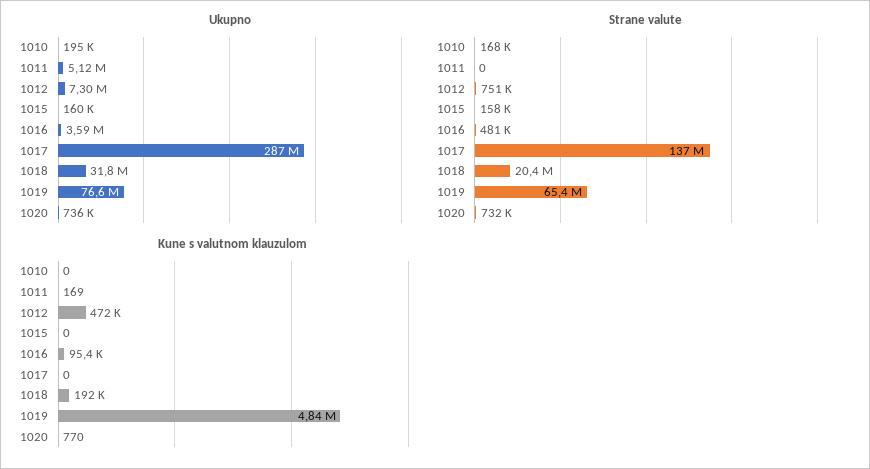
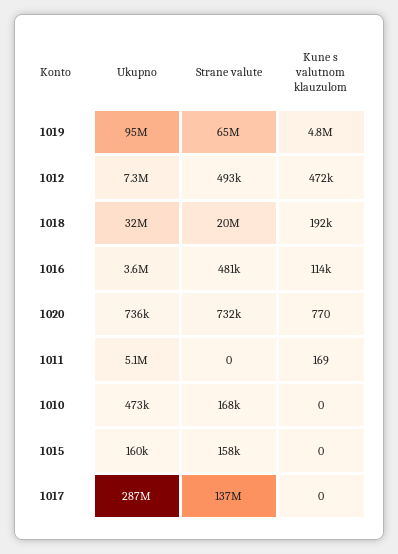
  {
    "Ukupno": {
-     "1010": 195000,
+     "1010": 473000,
      "1011": 5120000,
      "1012": 7300000,
      "1015": 160000,
      "1016": 3590000,
      "1017": 287000000,
      "1018": 31800000,
-     "1019": 76600000,
+     "1019": 95000000,
      "1020": 736000
    },
    "Strane valute": {
      "1010": 168000,
      "1011": 0,
-     "1012": 751000,
+     "1012": 493000,
      "1015": 158000,
      "1016": 481000,
      "1017": 137000000,
      "1018": 20400000,
      "1019": 65400000,
      "1020": 732000
    },
    "Kune s valutnom klauzulom": {
      "1010": 0,
      "1011": 169,
      "1012": 472000,
      "1015": 0,
-     "1016": 95400,
+     "1016": 114000,
      "1017": 0,
      "1018": 192000,
      "1019": 4840000,
      "1020": 770
    }
  }

